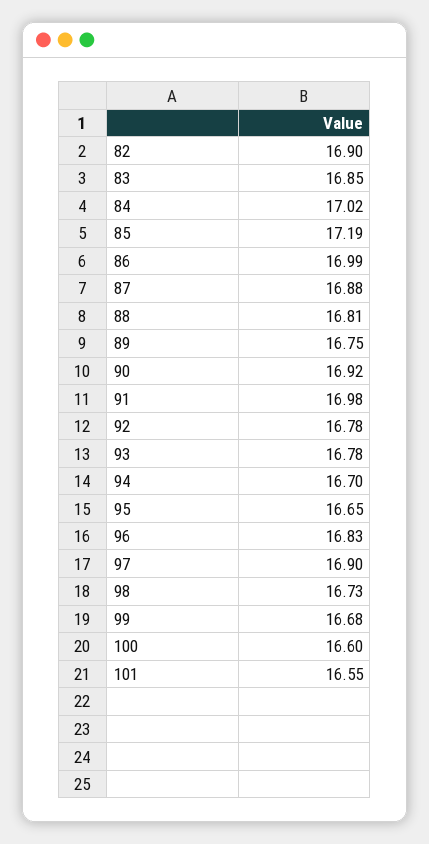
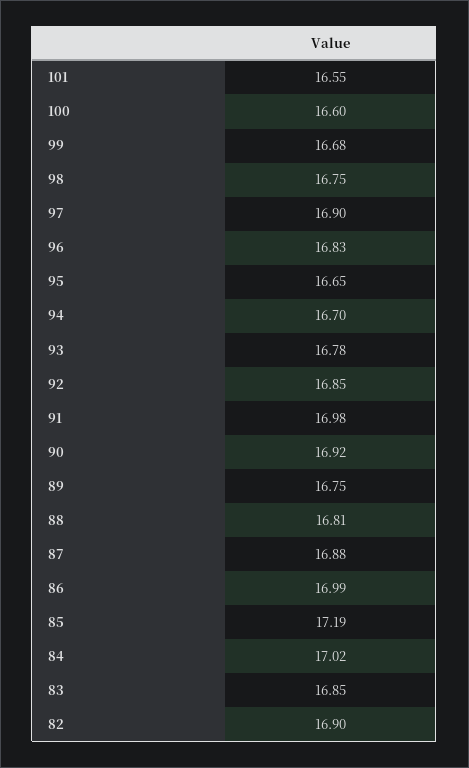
  {
    "82": 16.9,
    "83": 16.85,
    "84": 17.02,
    "85": 17.19,
    "86": 16.99,
    "87": 16.88,
    "88": 16.81,
    "89": 16.75,
    "90": 16.92,
    "91": 16.98,
-   "92": 16.78,
+   "92": 16.85,
    "93": 16.78,
    "94": 16.7,
    "95": 16.65,
    "96": 16.83,
    "97": 16.9,
-   "98": 16.73,
+   "98": 16.75,
    "99": 16.68,
    "100": 16.6,
    "101": 16.55
  }

